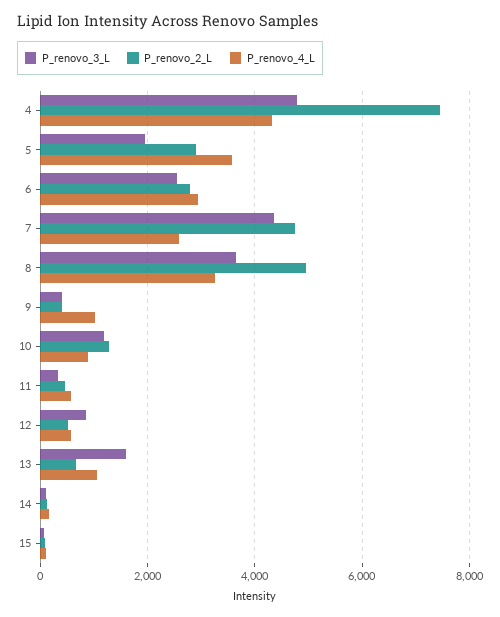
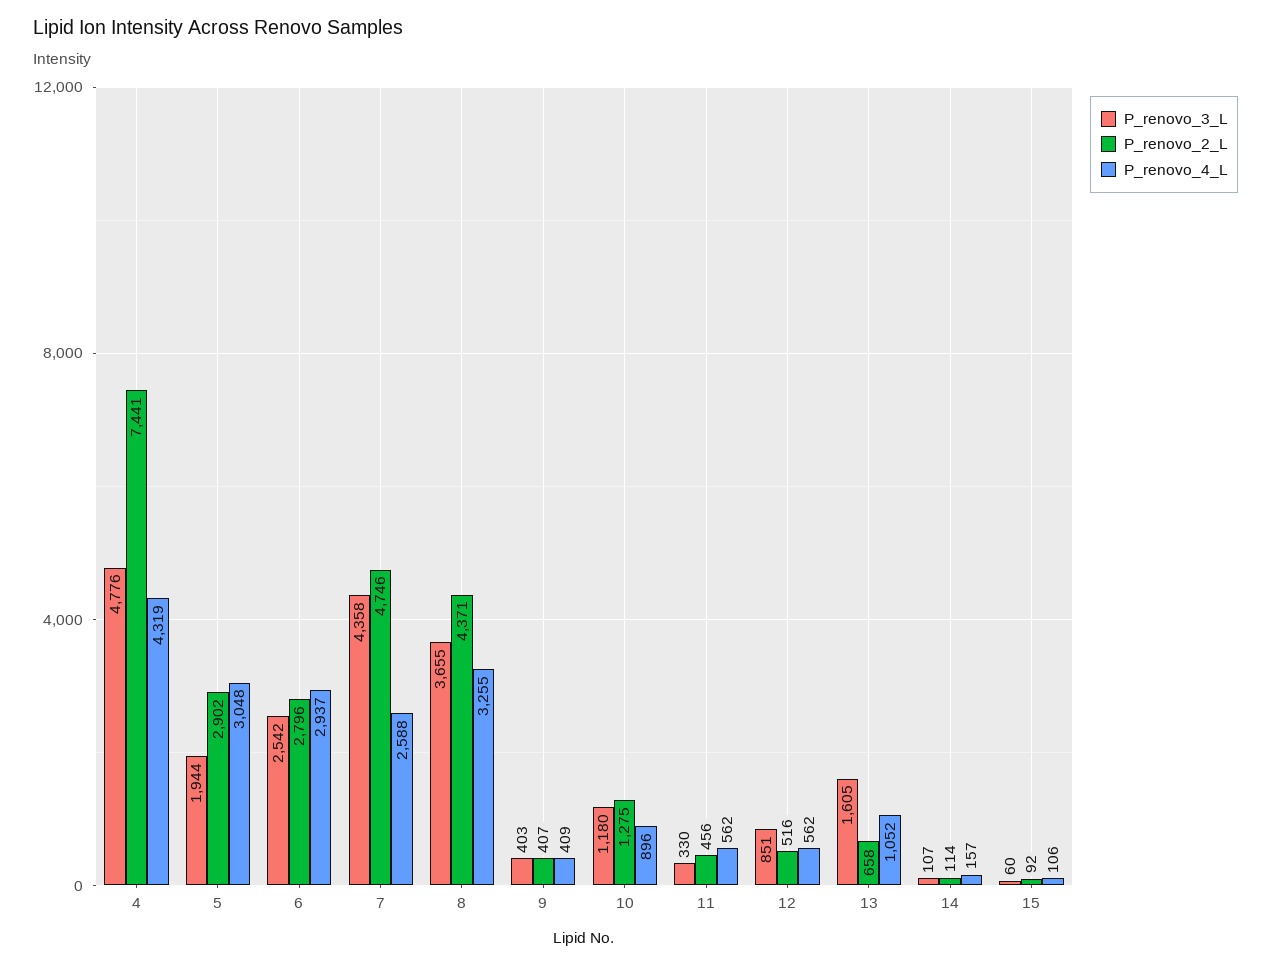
  {
    "P_renovo_3_L": {
      "4": 4776,
      "5": 1944,
      "6": 2542,
      "7": 4358,
      "8": 3655,
      "9": 403,
      "10": 1180,
      "11": 330,
      "12": 851,
      "13": 1605,
      "14": 107,
      "15": 60
    },
    "P_renovo_2_L": {
      "4": 7441,
      "5": 2902,
      "6": 2796,
      "7": 4746,
-     "8": 5000,
+     "8": 4371,
      "9": 407,
      "10": 1275,
      "11": 456,
      "12": 516,
      "13": 658,
      "14": 114,
      "15": 92
    },
    "P_renovo_4_L": {
      "4": 4319,
-     "5": 3600,
+     "5": 3048,
      "6": 2937,
      "7": 2588,
      "8": 3255,
-     "9": 1000,
+     "9": 409,
      "10": 896,
      "11": 562,
      "12": 562,
      "13": 1052,
      "14": 157,
      "15": 106
    }
  }

